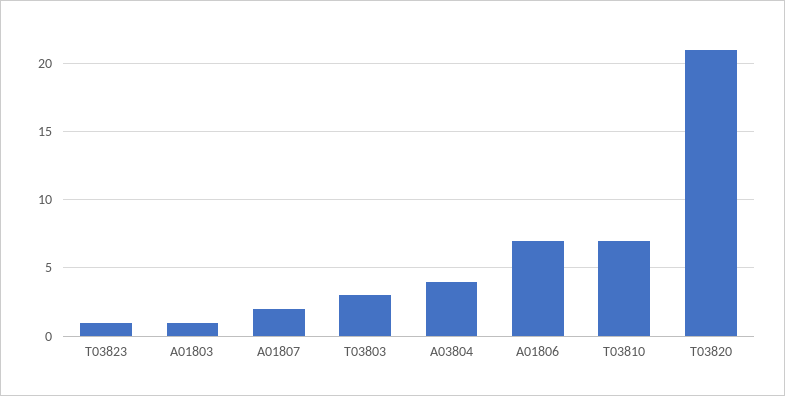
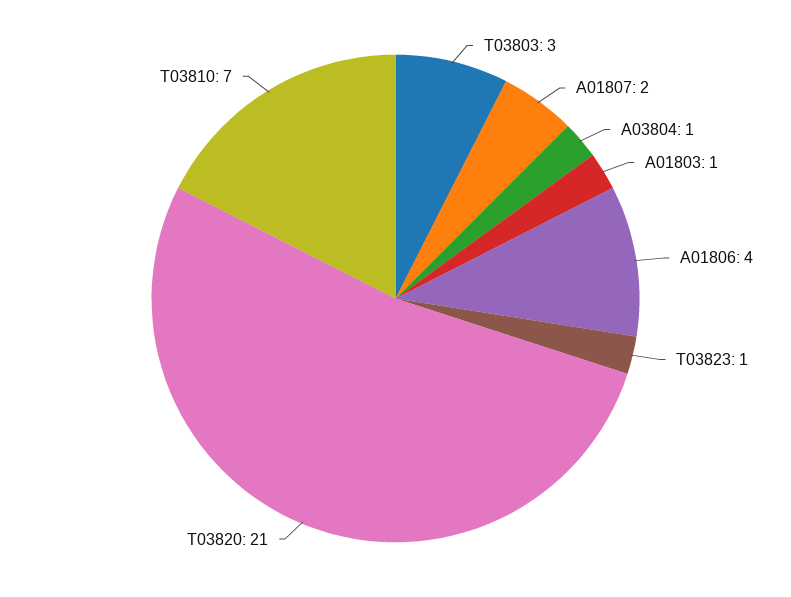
  {
    "T03823": 1,
    "A01803": 1,
    "A01807": 2,
    "T03803": 3,
-   "A03804": 4,
+   "A03804": 1,
-   "A01806": 7,
+   "A01806": 4,
    "T03810": 7,
    "T03820": 21
  }

